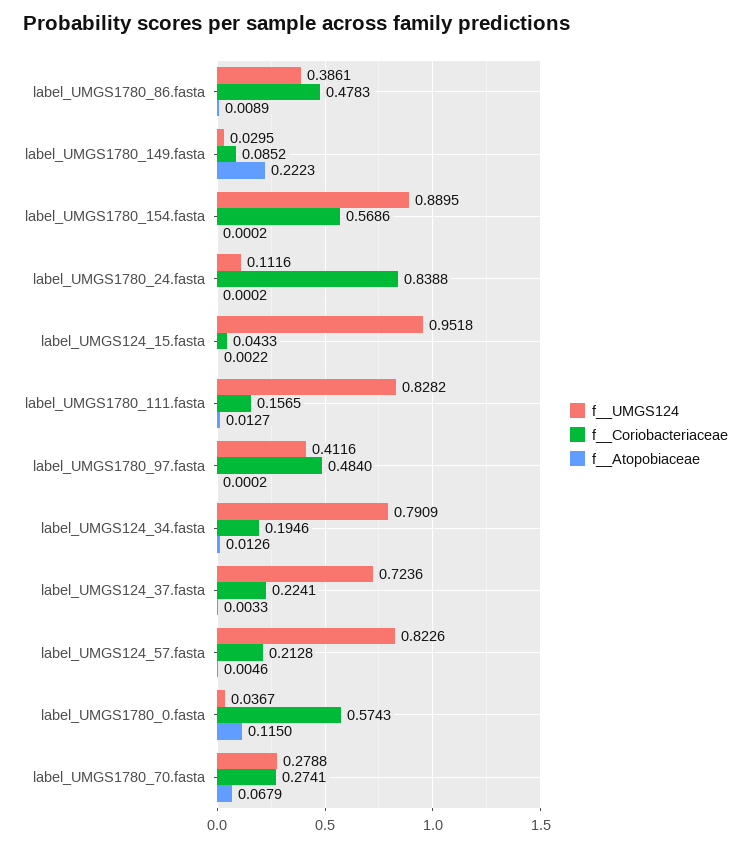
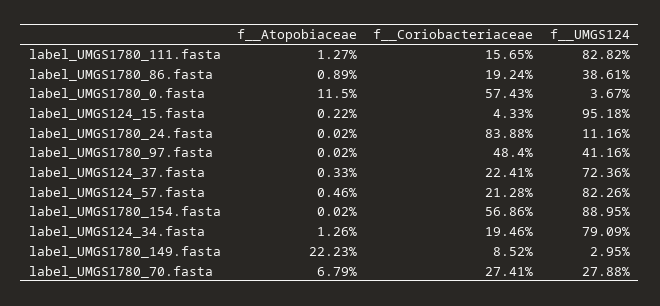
  {
    "f__UMGS124": {
      "label_UMGS1780_86.fasta": 0.3861,
      "label_UMGS1780_149.fasta": 0.0295,
      "label_UMGS1780_154.fasta": 0.8895,
      "label_UMGS1780_24.fasta": 0.1116,
      "label_UMGS124_15.fasta": 0.9518,
      "label_UMGS1780_111.fasta": 0.8282,
      "label_UMGS1780_97.fasta": 0.4116,
      "label_UMGS124_34.fasta": 0.7909,
      "label_UMGS124_37.fasta": 0.7236,
      "label_UMGS124_57.fasta": 0.8226,
      "label_UMGS1780_0.fasta": 0.0367,
      "label_UMGS1780_70.fasta": 0.2788
    },
    "f__Coriobacteriaceae": {
-     "label_UMGS1780_86.fasta": 0.4783,
+     "label_UMGS1780_86.fasta": 0.1924,
      "label_UMGS1780_149.fasta": 0.0852,
      "label_UMGS1780_154.fasta": 0.5686,
      "label_UMGS1780_24.fasta": 0.8388,
      "label_UMGS124_15.fasta": 0.0433,
      "label_UMGS1780_111.fasta": 0.1565,
      "label_UMGS1780_97.fasta": 0.484,
      "label_UMGS124_34.fasta": 0.1946,
      "label_UMGS124_37.fasta": 0.2241,
      "label_UMGS124_57.fasta": 0.2128,
      "label_UMGS1780_0.fasta": 0.5743,
      "label_UMGS1780_70.fasta": 0.2741
    },
    "f__Atopobiaceae": {
      "label_UMGS1780_86.fasta": 0.0089,
      "label_UMGS1780_149.fasta": 0.2223,
      "label_UMGS1780_154.fasta": 0.0002,
      "label_UMGS1780_24.fasta": 0.0002,
      "label_UMGS124_15.fasta": 0.0022,
      "label_UMGS1780_111.fasta": 0.0127,
      "label_UMGS1780_97.fasta": 0.0002,
      "label_UMGS124_34.fasta": 0.0126,
      "label_UMGS124_37.fasta": 0.0033,
      "label_UMGS124_57.fasta": 0.0046,
      "label_UMGS1780_0.fasta": 0.115,
      "label_UMGS1780_70.fasta": 0.0679
    }
  }

